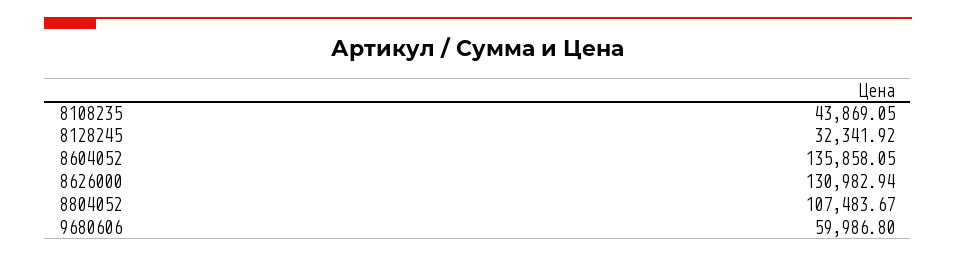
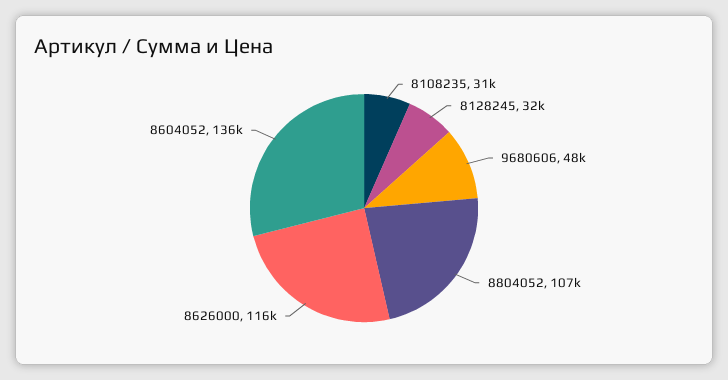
  {
-   "8108235": 43869.05,
+   "8108235": 31000,
    "8128245": 32341.92,
    "8604052": 135858.05,
-   "8626000": 130982.94,
+   "8626000": 116000,
    "8804052": 107483.67,
-   "9680606": 59986.8
+   "9680606": 48000
  }

